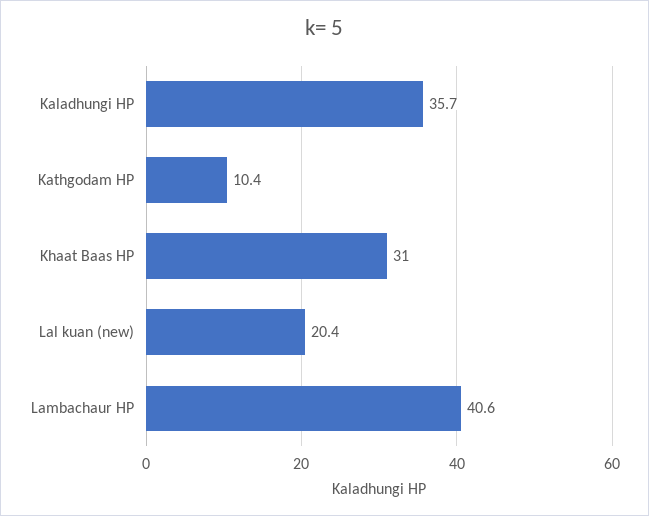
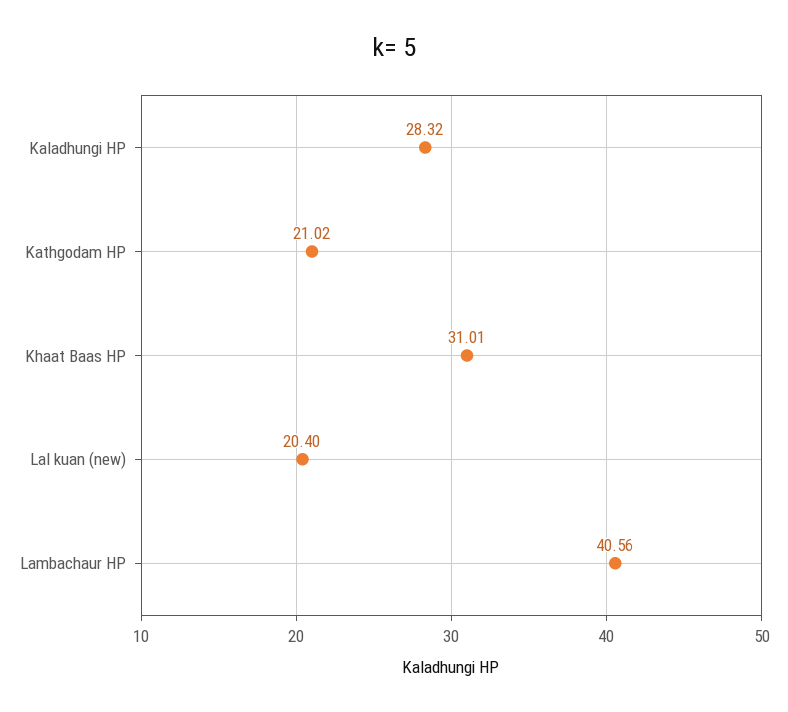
  {
-   "Kaladhungi HP": 35.7,
+   "Kaladhungi HP": 28.32,
-   "Kathgodam HP": 10.4,
+   "Kathgodam HP": 21.02,
    "Khaat Baas HP": 31.01,
    "Lal kuan (new)": 20.4,
    "Lambachaur HP": 40.56
  }

